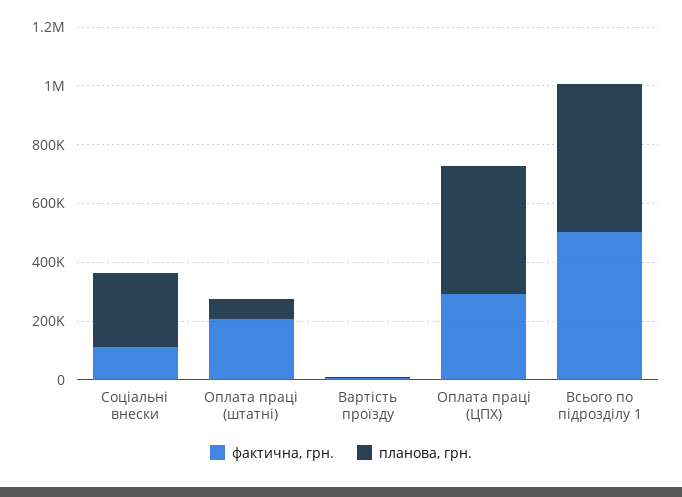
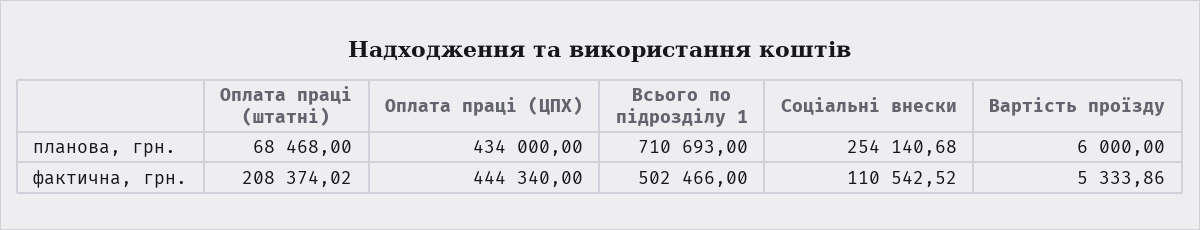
  {
    "фактична, грн.": {
      "Соціальні внески": 110542.52,
      "Оплата праці (штатні)": 208374.02,
      "Вартість проїзду": 5333.86,
-     "Оплата праці (ЦПХ)": 300000,
+     "Оплата праці (ЦПХ)": 444340,
      "Всього по підрозділу 1": 502466
    },
    "планова, грн.": {
      "Соціальні внески": 254140.68,
      "Оплата праці (штатні)": 68468,
      "Вартість проїзду": 6000,
      "Оплата праці (ЦПХ)": 434000,
-     "Всього по підрозділу 1": 500000
+     "Всього по підрозділу 1": 710693
    }
  }

